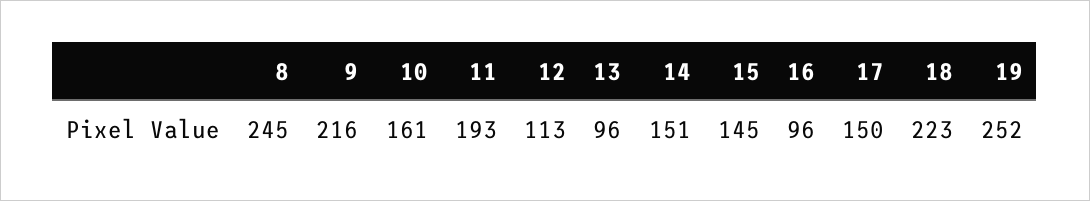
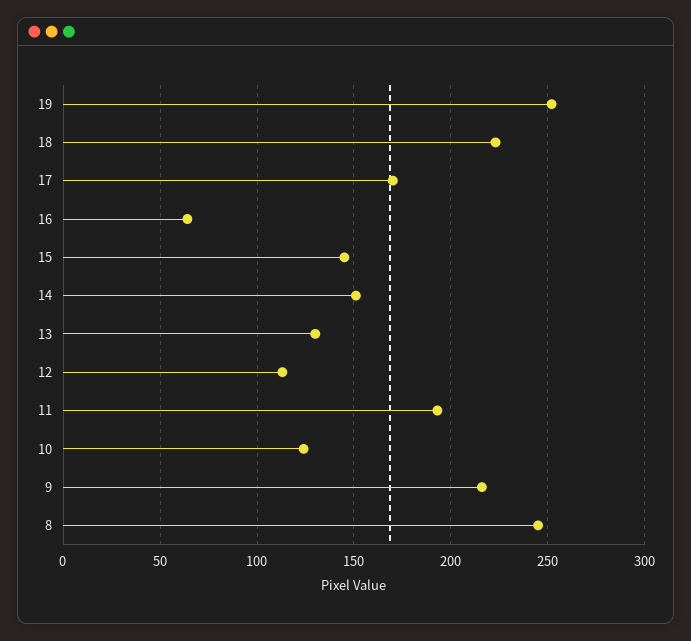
  {
    "8": 245,
    "9": 216,
-   "10": 161,
+   "10": 125,
    "11": 193,
    "12": 113,
-   "13": 96,
+   "13": 130,
    "14": 151,
    "15": 145,
-   "16": 96,
+   "16": 65,
-   "17": 150,
+   "17": 170,
    "18": 223,
    "19": 252
  }

